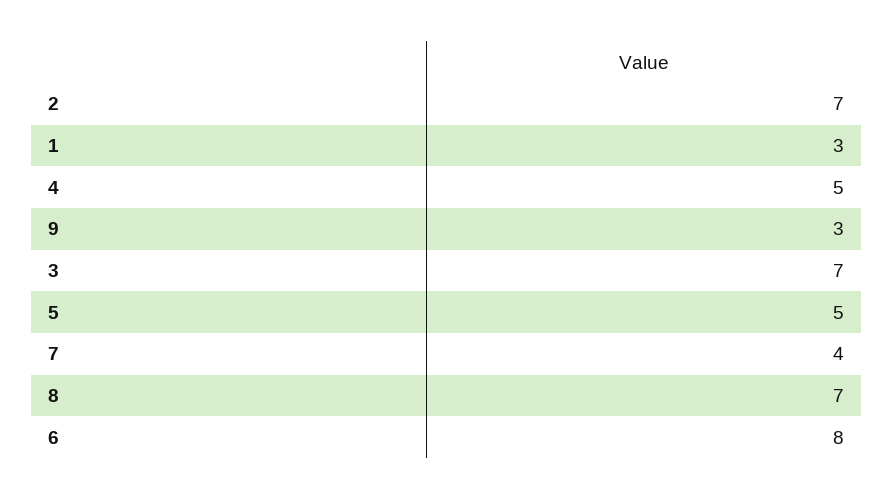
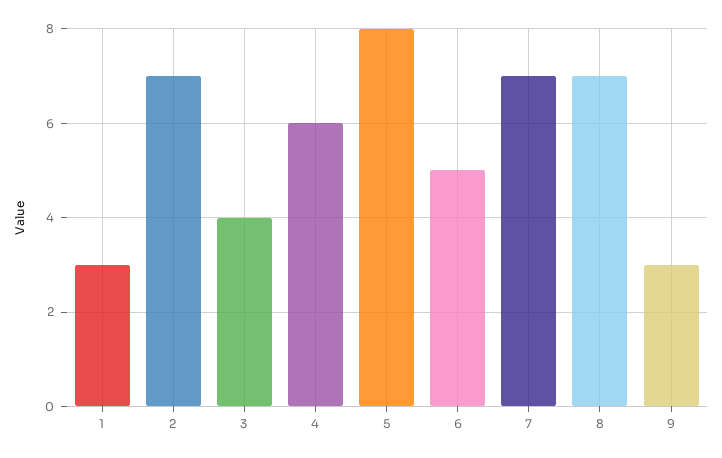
  {
    "2": 7,
    "1": 3,
-   "4": 5,
+   "4": 6,
    "9": 3,
-   "3": 7,
+   "3": 4,
-   "5": 5,
+   "5": 8,
-   "7": 4,
+   "7": 7,
    "8": 7,
-   "6": 8
+   "6": 5
  }

